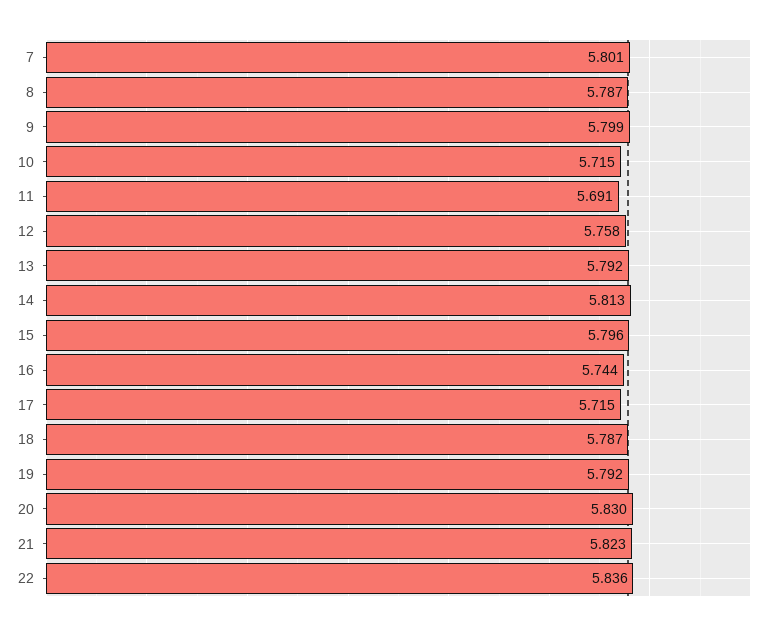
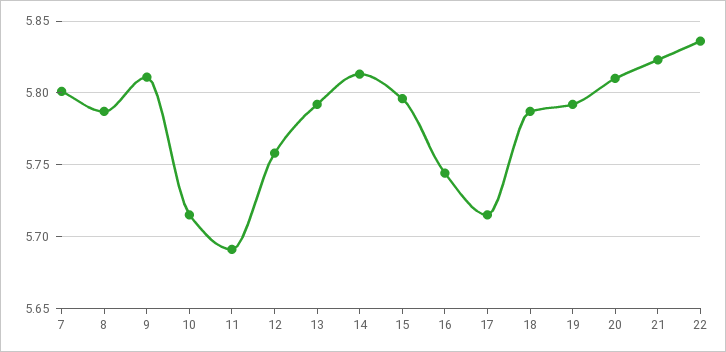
  {
    "7": 5.801,
    "8": 5.787,
-   "9": 5.799,
+   "9": 5.81,
    "10": 5.715,
    "11": 5.691,
    "12": 5.758,
    "13": 5.792,
    "14": 5.813,
    "15": 5.796,
    "16": 5.744,
    "17": 5.715,
    "18": 5.787,
    "19": 5.792,
-   "20": 5.83,
+   "20": 5.81,
    "21": 5.823,
    "22": 5.836
  }

